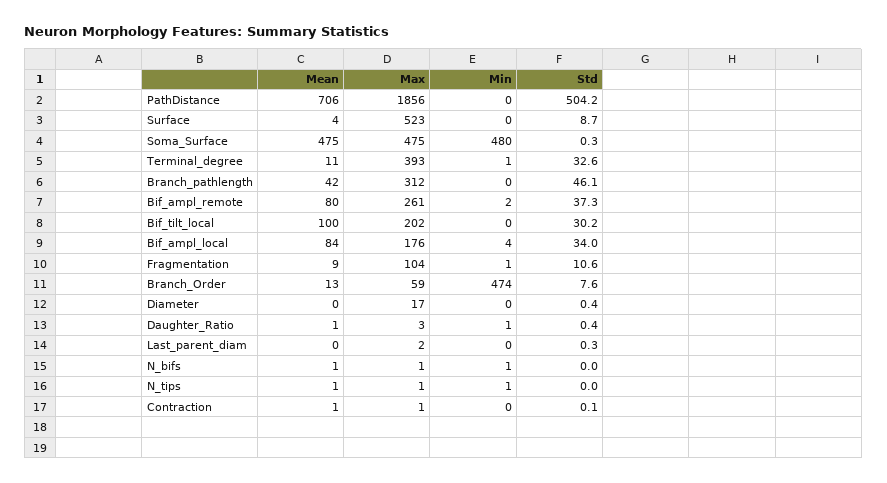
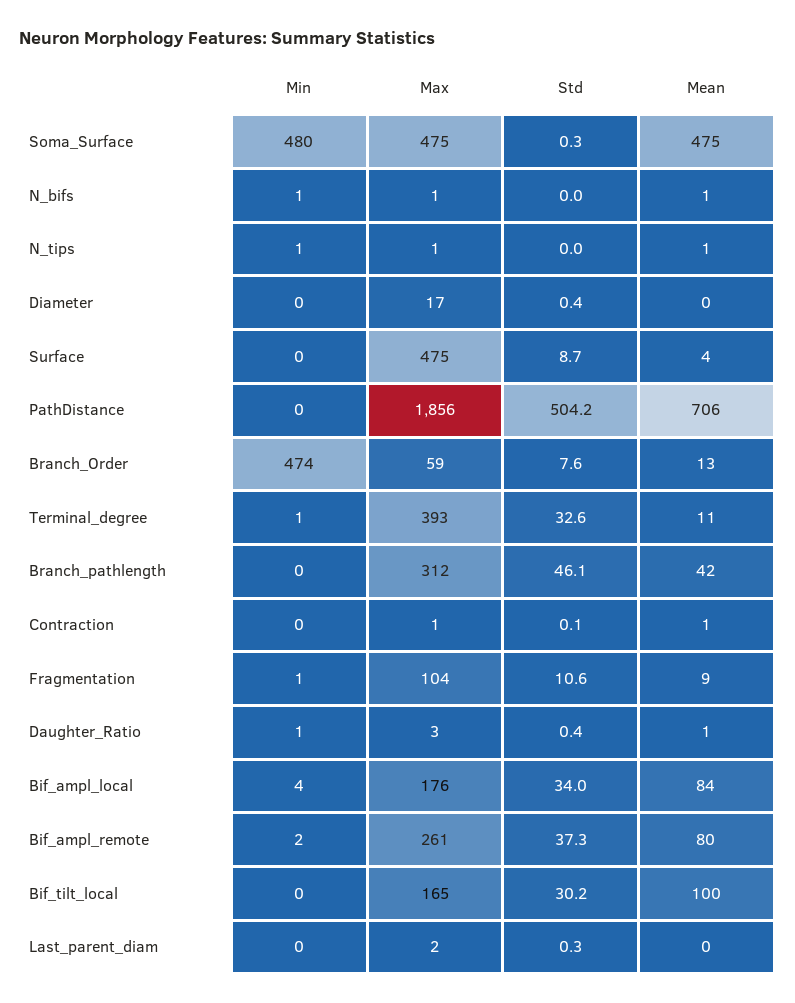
  {
    "Mean": {
      "PathDistance": 706,
      "Surface": 4,
      "Soma_Surface": 475,
      "Terminal_degree": 11,
      "Branch_pathlength": 42,
      "Bif_ampl_remote": 80,
      "Bif_tilt_local": 100,
      "Bif_ampl_local": 84,
      "Fragmentation": 9,
      "Branch_Order": 13,
      "Diameter": 0,
      "Daughter_Ratio": 1,
      "Last_parent_diam": 0,
      "N_bifs": 1,
      "N_tips": 1,
      "Contraction": 1
    },
    "Max": {
      "PathDistance": 1856,
-     "Surface": 523,
+     "Surface": 475,
      "Soma_Surface": 475,
      "Terminal_degree": 393,
      "Branch_pathlength": 312,
      "Bif_ampl_remote": 261,
-     "Bif_tilt_local": 202,
+     "Bif_tilt_local": 165,
      "Bif_ampl_local": 176,
      "Fragmentation": 104,
      "Branch_Order": 59,
      "Diameter": 17,
      "Daughter_Ratio": 3,
      "Last_parent_diam": 2,
      "N_bifs": 1,
      "N_tips": 1,
      "Contraction": 1
    },
    "Min": {
      "PathDistance": 0,
      "Surface": 0,
      "Soma_Surface": 480,
      "Terminal_degree": 1,
      "Branch_pathlength": 0,
      "Bif_ampl_remote": 2,
      "Bif_tilt_local": 0,
      "Bif_ampl_local": 4,
      "Fragmentation": 1,
      "Branch_Order": 474,
      "Diameter": 0,
      "Daughter_Ratio": 1,
      "Last_parent_diam": 0,
      "N_bifs": 1,
      "N_tips": 1,
      "Contraction": 0
    },
    "Std": {
      "PathDistance": 504.2,
      "Surface": 8.7,
      "Soma_Surface": 0.3,
      "Terminal_degree": 32.6,
      "Branch_pathlength": 46.1,
      "Bif_ampl_remote": 37.3,
      "Bif_tilt_local": 30.2,
      "Bif_ampl_local": 34,
      "Fragmentation": 10.6,
      "Branch_Order": 7.6,
      "Diameter": 0.4,
      "Daughter_Ratio": 0.4,
      "Last_parent_diam": 0.3,
      "N_bifs": 0,
      "N_tips": 0,
      "Contraction": 0.1
    }
  }

